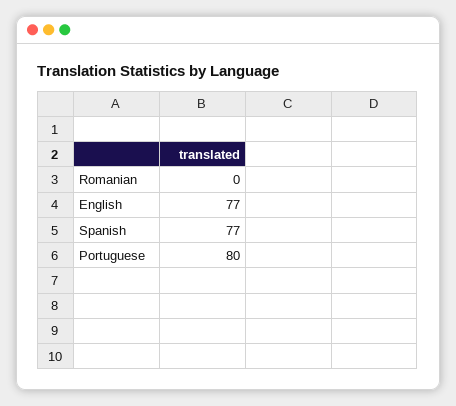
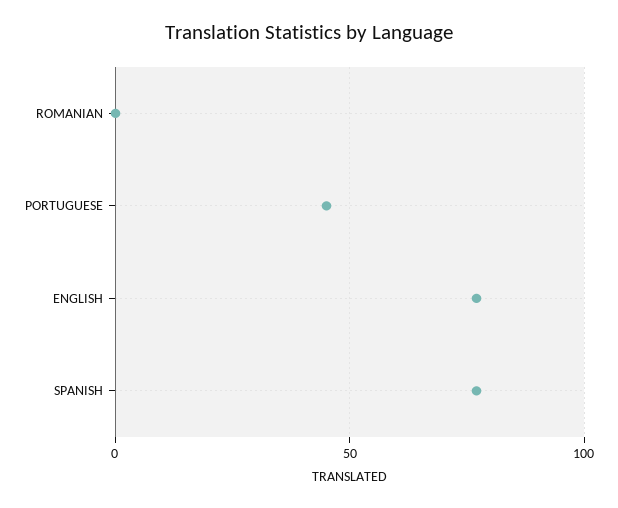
  {
    "Romanian": 0,
    "English": 77,
    "Spanish": 77,
-   "Portuguese": 80
+   "Portuguese": 45
  }

